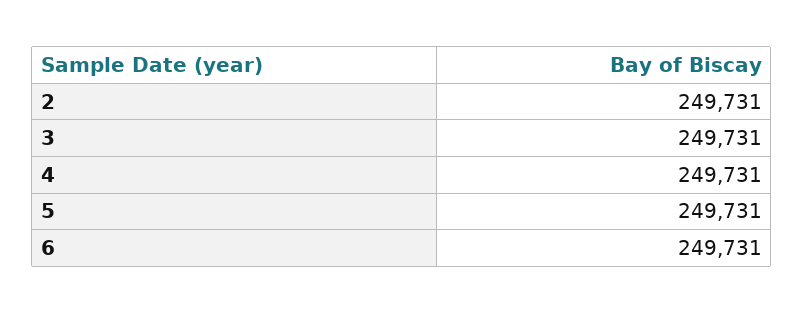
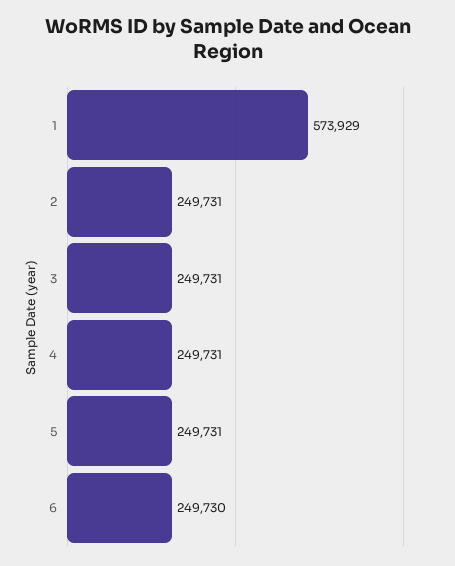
  {
    "2": 249731,
    "3": 249731,
    "4": 249731,
    "5": 249731,
-   "6": 249731
+   "6": 249730,
+   "1": 573929
  }

